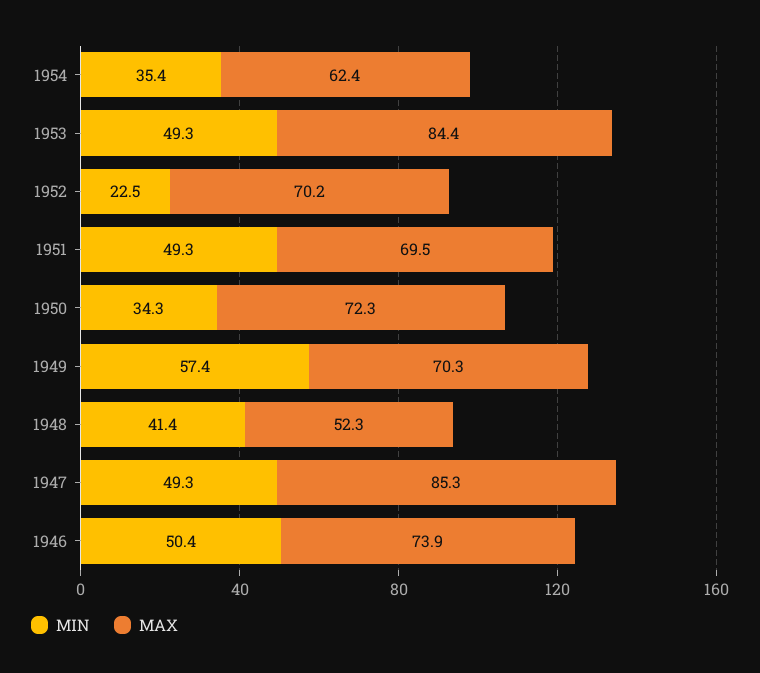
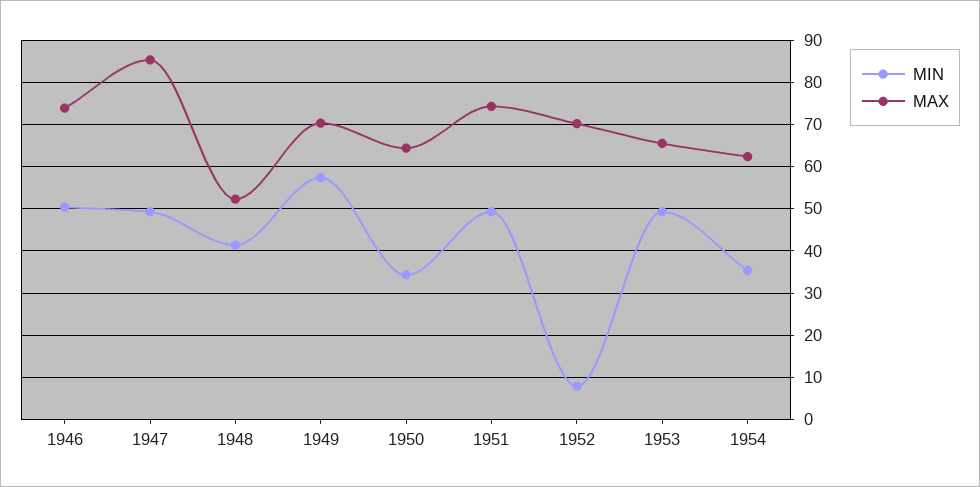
  {
    "MIN": {
      "1954": 35.4,
      "1953": 49.3,
-     "1952": 22.5,
+     "1952": 8,
      "1951": 49.3,
      "1950": 34.3,
      "1949": 57.4,
      "1948": 41.4,
      "1947": 49.3,
      "1946": 50.4
    },
    "MAX": {
      "1954": 62.4,
-     "1953": 84.4,
+     "1953": 66,
      "1952": 70.2,
-     "1951": 69.5,
+     "1951": 74,
-     "1950": 72.3,
+     "1950": 64,
      "1949": 70.3,
      "1948": 52.3,
      "1947": 85.3,
      "1946": 73.9
    }
  }

